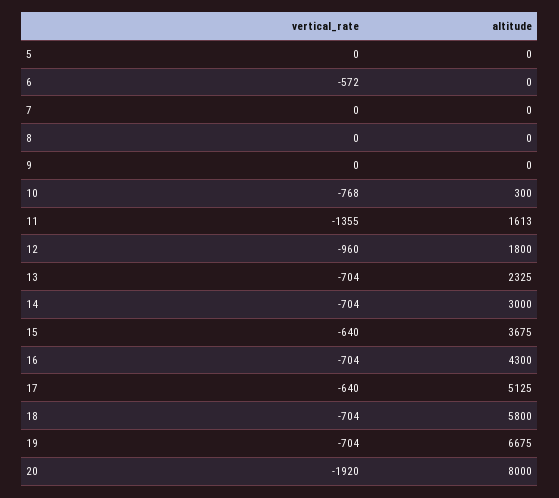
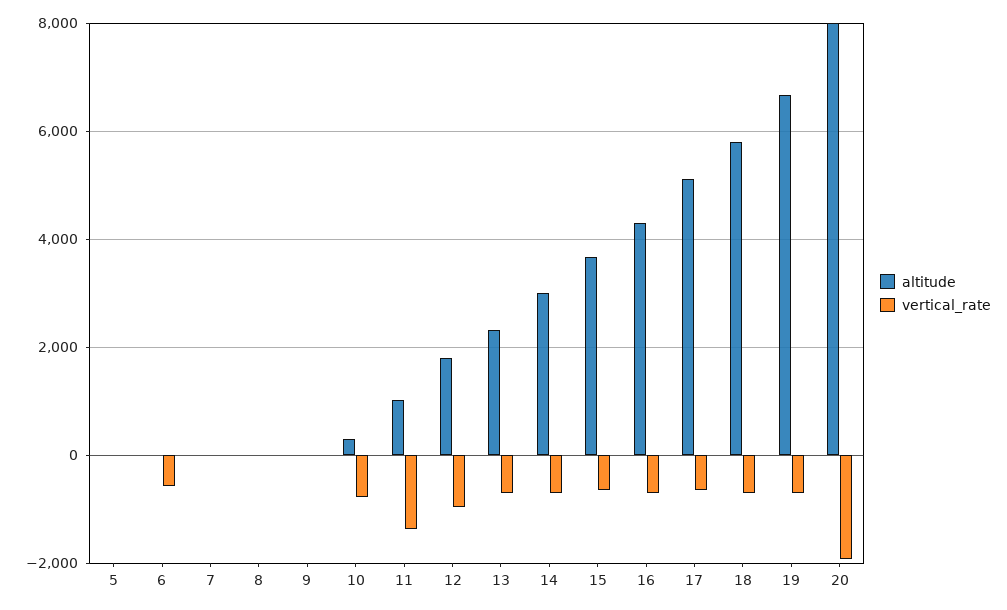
  {
    "vertical_rate": {
      "5": 0,
      "6": -572,
      "7": 0,
      "8": 0,
      "9": 0,
      "10": -768,
      "11": -1355,
      "12": -960,
      "13": -704,
      "14": -704,
      "15": -640,
      "16": -704,
      "17": -640,
      "18": -704,
      "19": -704,
      "20": -1920
    },
    "altitude": {
      "5": 0,
      "6": 0,
      "7": 0,
      "8": 0,
      "9": 0,
      "10": 300,
-     "11": 1613,
+     "11": 1000,
      "12": 1800,
      "13": 2325,
      "14": 3000,
      "15": 3675,
      "16": 4300,
      "17": 5125,
      "18": 5800,
      "19": 6675,
      "20": 8000
    }
  }

